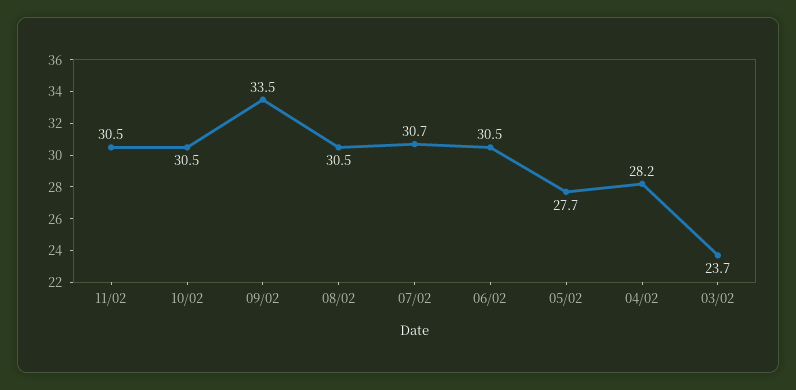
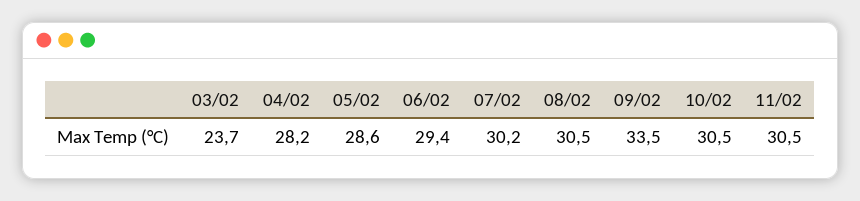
  {
    "11/02": 30.5,
    "10/02": 30.5,
    "09/02": 33.5,
    "08/02": 30.5,
-   "07/02": 30.7,
+   "07/02": 30.2,
-   "06/02": 30.5,
+   "06/02": 29.4,
-   "05/02": 27.7,
+   "05/02": 28.6,
    "04/02": 28.2,
    "03/02": 23.7
  }

